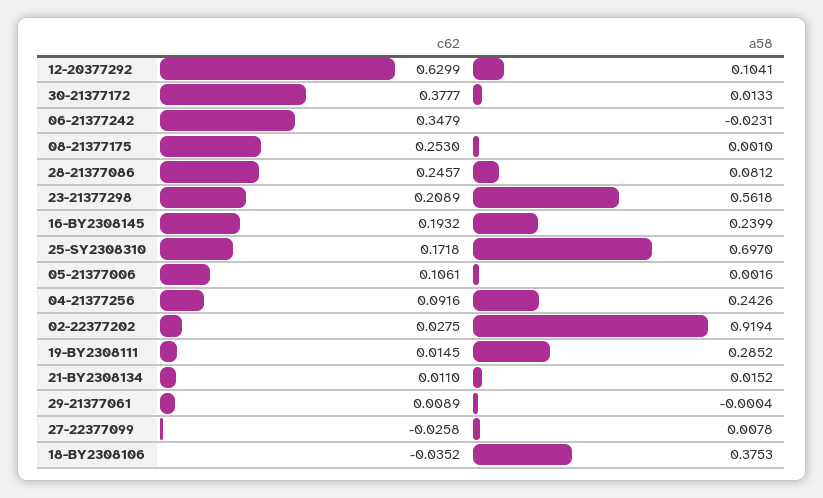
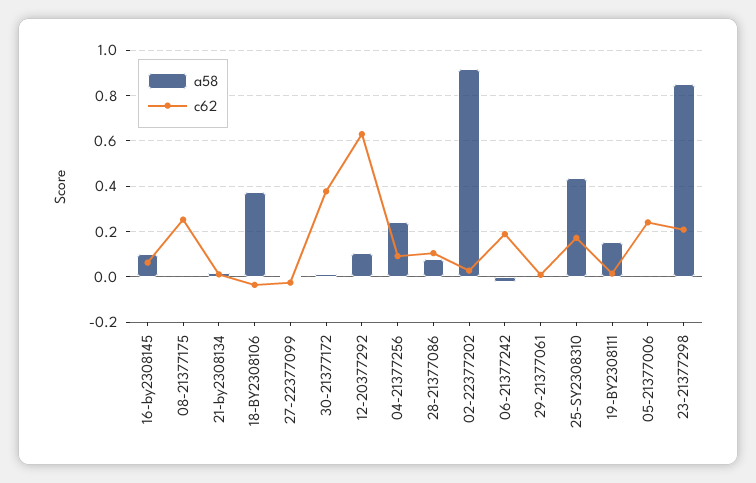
  {
    "c62": {
      "12-20377292": 0.6299,
      "30-21377172": 0.3777,
-     "06-21377242": 0.3479,
+     "06-21377242": 0.2,
      "08-21377175": 0.253,
-     "28-21377086": 0.2457,
+     "28-21377086": 0.1,
      "23-21377298": 0.2089,
-     "16-BY2308145": 0.1932,
+     "16-BY2308145": 0.05,
      "25-SY2308310": 0.1718,
-     "05-21377006": 0.1061,
+     "05-21377006": 0.25,
      "04-21377256": 0.0916,
      "02-22377202": 0.0275,
      "19-BY2308111": 0.0145,
      "21-BY2308134": 0.011,
      "29-21377061": 0.0089,
      "27-22377099": -0.0258,
      "18-BY2308106": -0.0352
    },
    "a58": {
      "12-20377292": 0.1041,
      "30-21377172": 0.0133,
      "06-21377242": -0.0231,
      "08-21377175": 0.001,
      "28-21377086": 0.0812,
-     "23-21377298": 0.5618,
+     "23-21377298": 0.85,
-     "16-BY2308145": 0.2399,
+     "16-BY2308145": 0.1,
-     "25-SY2308310": 0.697,
+     "25-SY2308310": 0.45,
      "05-21377006": 0.0016,
      "04-21377256": 0.2426,
      "02-22377202": 0.9194,
-     "19-BY2308111": 0.2852,
+     "19-BY2308111": 0.15,
      "21-BY2308134": 0.0152,
      "29-21377061": -0.0004,
      "27-22377099": 0.0078,
      "18-BY2308106": 0.3753
    }
  }

